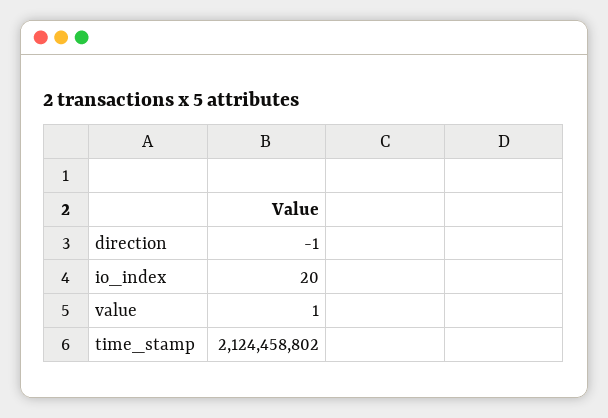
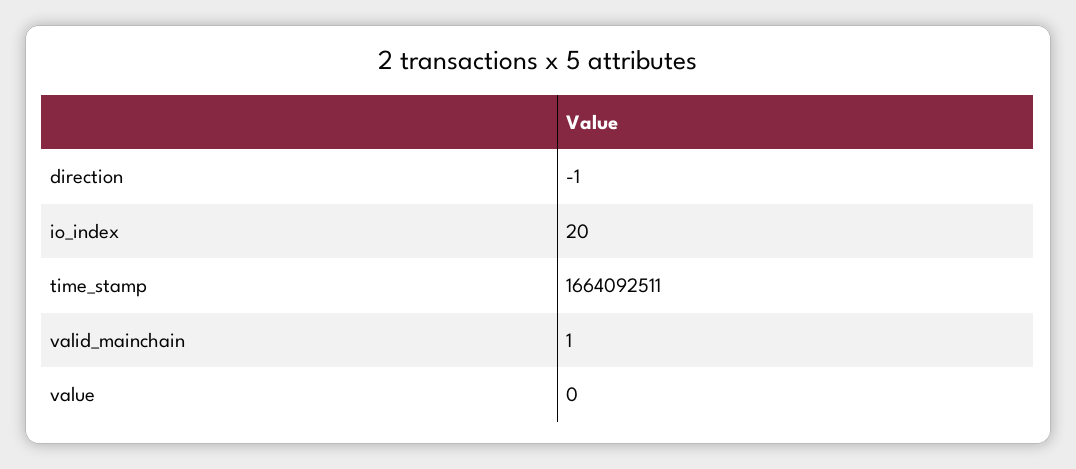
  {
    "direction": -1,
    "io_index": 20,
-   "value": 1,
+   "value": 0,
-   "time_stamp": 2124458802
+   "time_stamp": 1664092511,
+   "valid_mainchain": 1
  }

